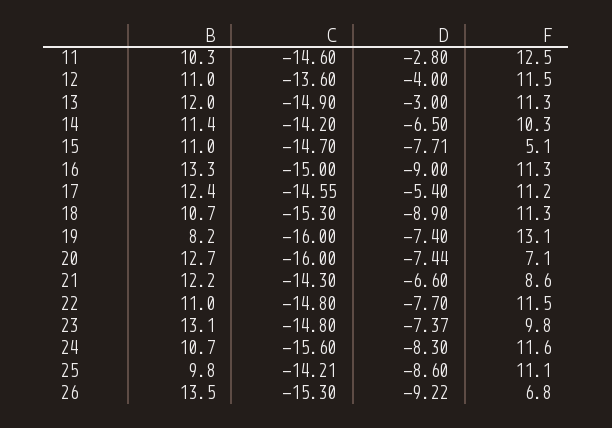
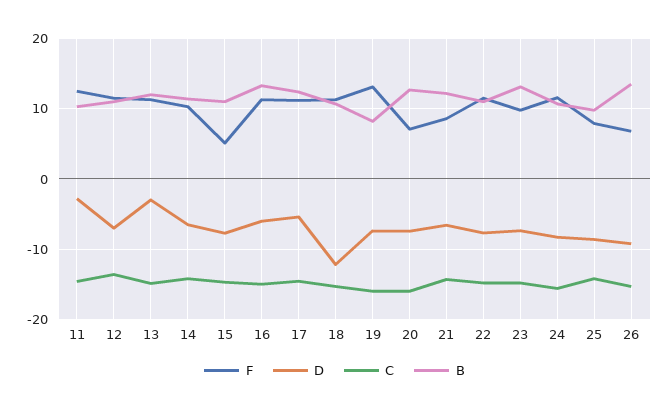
  {
    "B": {
      "11": 10.3,
      "12": 11,
      "13": 12,
      "14": 11.4,
      "15": 11,
      "16": 13.3,
      "17": 12.4,
      "18": 10.7,
      "19": 8.2,
      "20": 12.7,
      "21": 12.2,
      "22": 11,
      "23": 13.1,
      "24": 10.7,
      "25": 9.8,
      "26": 13.5
    },
    "C": {
      "11": -14.6,
      "12": -13.6,
      "13": -14.9,
      "14": -14.2,
      "15": -14.7,
      "16": -15,
      "17": -14.55,
      "18": -15.3,
      "19": -16,
      "20": -16,
      "21": -14.3,
      "22": -14.8,
      "23": -14.8,
      "24": -15.6,
      "25": -14.21,
      "26": -15.3
    },
    "D": {
      "11": -2.8,
-     "12": -4,
+     "12": -7,
      "13": -3,
      "14": -6.5,
      "15": -7.71,
-     "16": -9,
+     "16": -6,
      "17": -5.4,
-     "18": -8.9,
+     "18": -12,
      "19": -7.4,
      "20": -7.44,
      "21": -6.6,
      "22": -7.7,
      "23": -7.37,
      "24": -8.3,
      "25": -8.6,
      "26": -9.22
    },
    "F": {
      "11": 12.5,
      "12": 11.5,
      "13": 11.3,
      "14": 10.3,
      "15": 5.1,
      "16": 11.3,
      "17": 11.2,
      "18": 11.3,
      "19": 13.1,
      "20": 7.1,
      "21": 8.6,
      "22": 11.5,
      "23": 9.8,
      "24": 11.6,
-     "25": 11.1,
+     "25": 8,
      "26": 6.8
    }
  }

